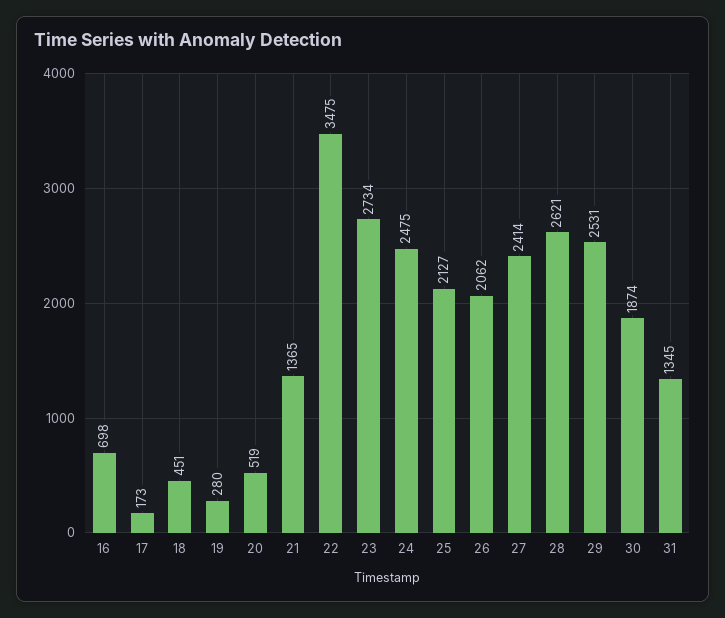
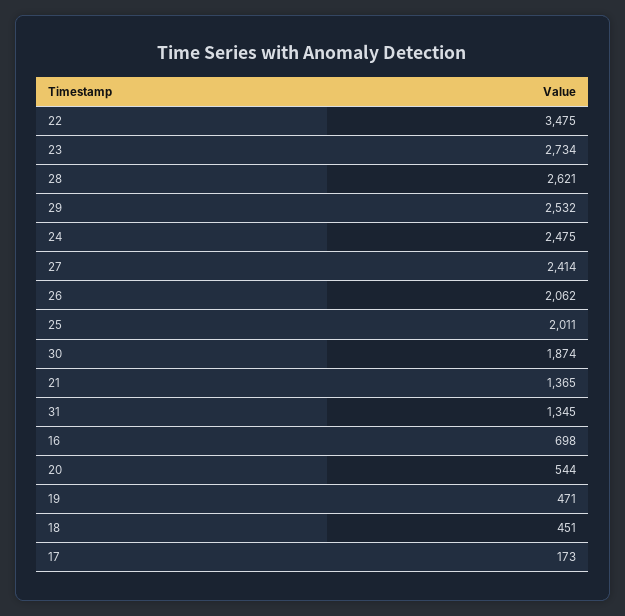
  {
    "16": 698,
    "17": 173,
    "18": 451,
-   "19": 280,
+   "19": 471,
-   "20": 519,
+   "20": 544,
    "21": 1365,
    "22": 3475,
    "23": 2734,
    "24": 2475,
-   "25": 2127,
+   "25": 2011,
    "26": 2062,
    "27": 2414,
    "28": 2621,
-   "29": 2531,
+   "29": 2532,
    "30": 1874,
    "31": 1345
  }

